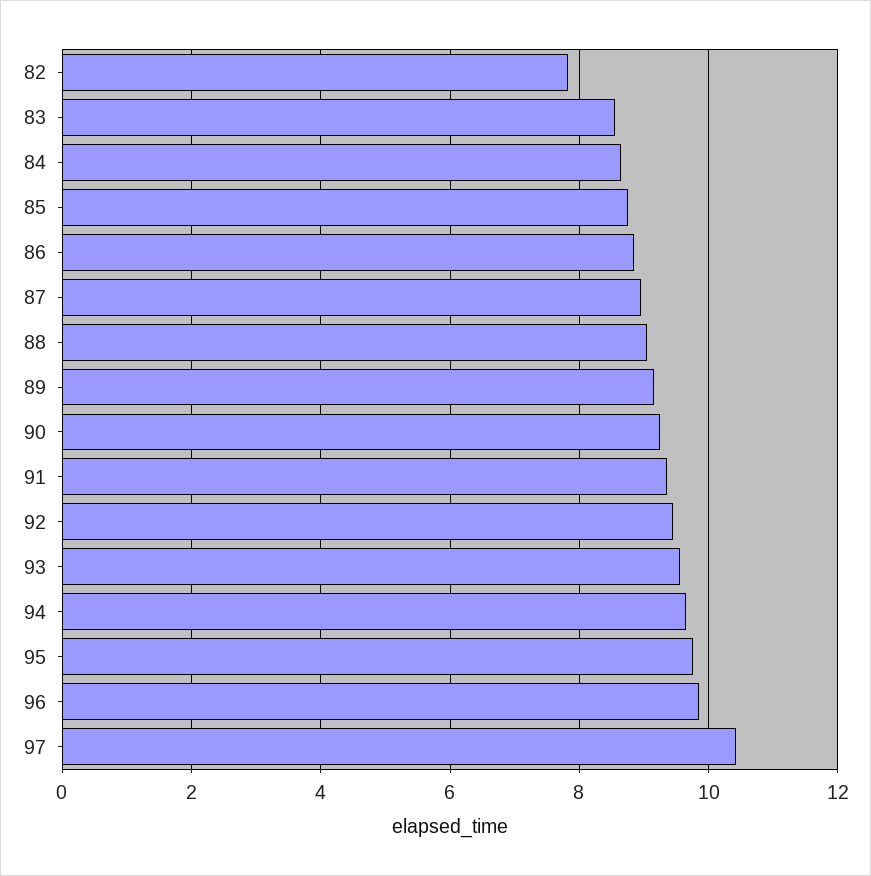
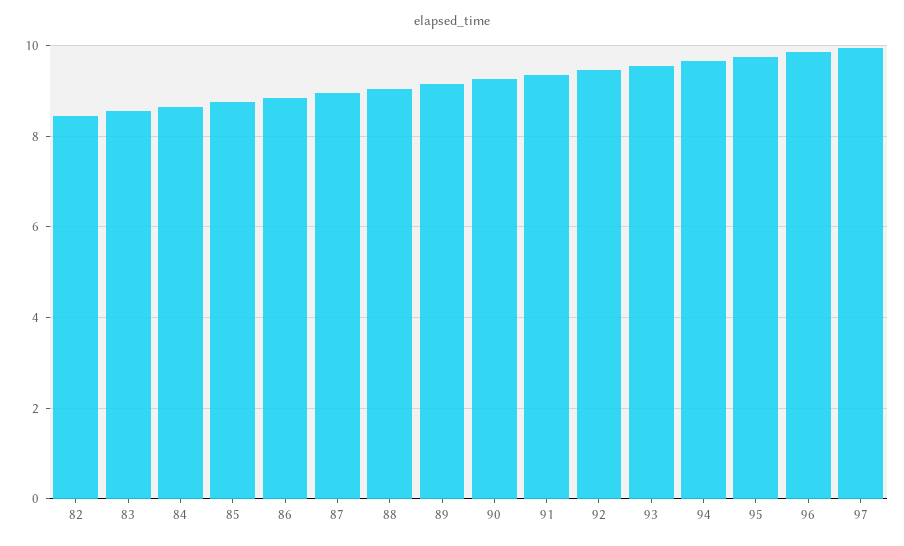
  {
-   "82": 7.8,
+   "82": 8.4,
    "83": 8.6,
    "84": 8.6,
    "85": 8.8,
    "86": 8.8,
    "87": 9,
    "88": 9,
    "89": 9.2,
    "90": 9.2,
    "91": 9.4,
    "92": 9.4,
    "93": 9.6,
    "94": 9.6,
    "95": 9.8,
    "96": 9.8,
-   "97": 10.4
+   "97": 10
  }

